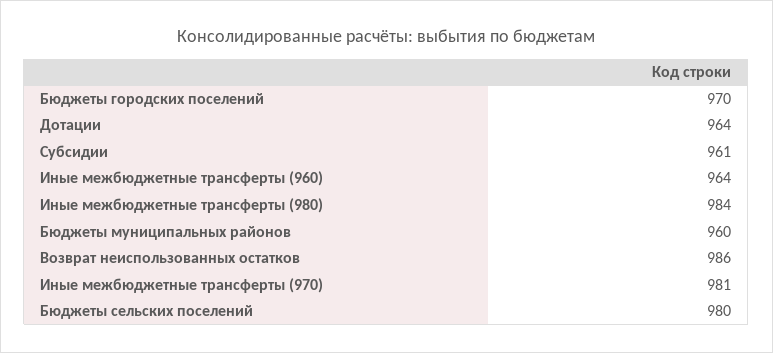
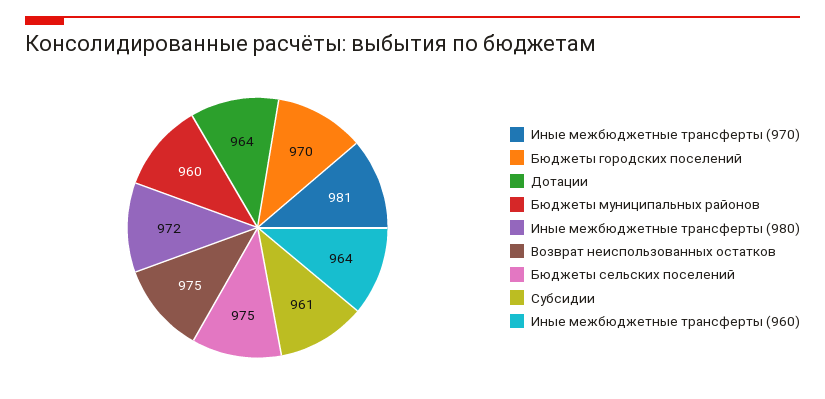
  {
    "Бюджеты городских поселений": 970,
    "Дотации": 964,
    "Субсидии": 961,
    "Иные межбюджетные трансферты (960)": 964,
-   "Иные межбюджетные трансферты (980)": 984,
+   "Иные межбюджетные трансферты (980)": 972,
    "Бюджеты муниципальных районов": 960,
-   "Возврат неиспользованных остатков": 986,
+   "Возврат неиспользованных остатков": 975,
    "Иные межбюджетные трансферты (970)": 981,
-   "Бюджеты сельских поселений": 980
+   "Бюджеты сельских поселений": 975
  }

